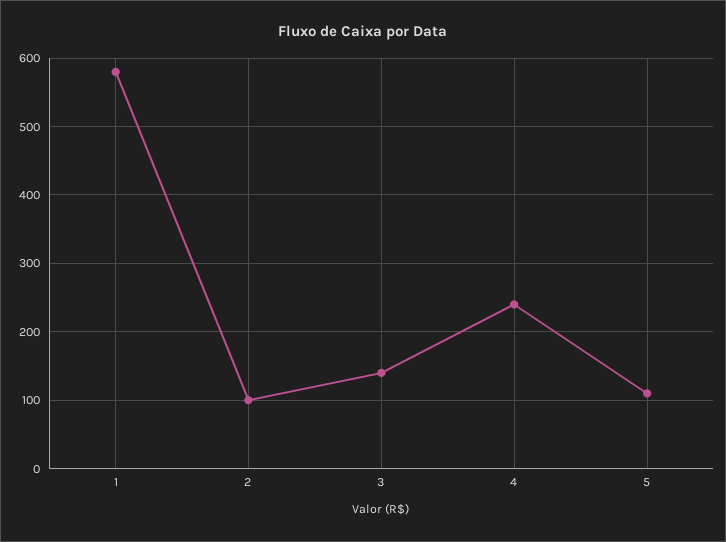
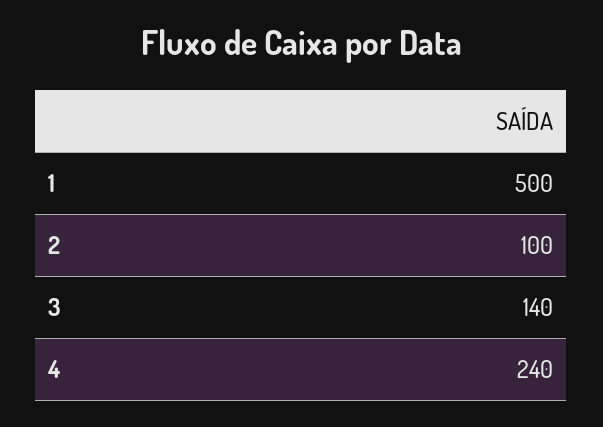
  {
-   "1": 580,
+   "1": 500,
    "2": 100,
    "3": 140,
-   "4": 240,
+   "4": 240
-   "5": 110
  }

